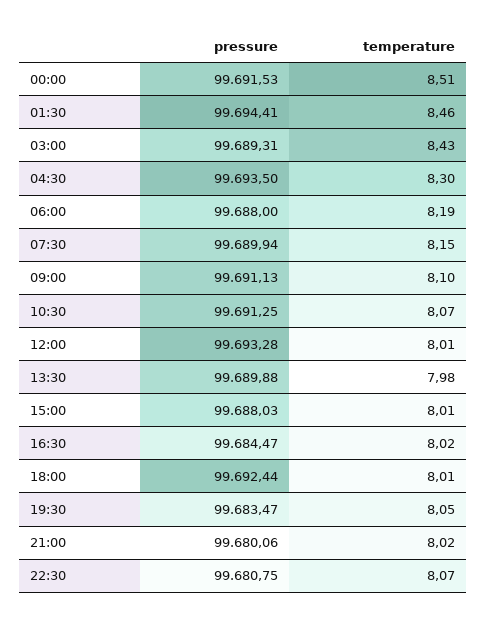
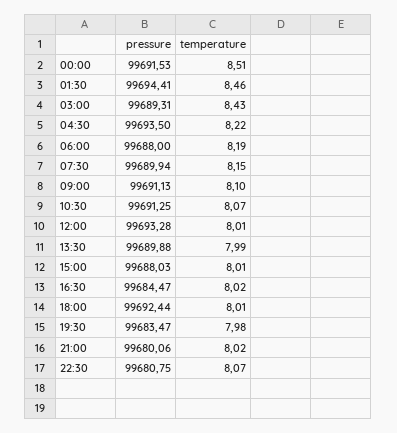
  {
    "pressure": {
      "00:00": 99691.53,
      "01:30": 99694.41,
      "03:00": 99689.31,
      "04:30": 99693.5,
      "06:00": 99688,
      "07:30": 99689.94,
      "09:00": 99691.13,
      "10:30": 99691.25,
      "12:00": 99693.28,
      "13:30": 99689.88,
      "15:00": 99688.03,
      "16:30": 99684.47,
      "18:00": 99692.44,
      "19:30": 99683.47,
      "21:00": 99680.06,
      "22:30": 99680.75
    },
    "temperature": {
      "00:00": 8.51,
      "01:30": 8.46,
      "03:00": 8.43,
-     "04:30": 8.3,
+     "04:30": 8.22,
      "06:00": 8.19,
      "07:30": 8.15,
      "09:00": 8.1,
      "10:30": 8.07,
      "12:00": 8.01,
-     "13:30": 7.98,
+     "13:30": 7.99,
      "15:00": 8.01,
      "16:30": 8.02,
      "18:00": 8.01,
-     "19:30": 8.05,
+     "19:30": 7.98,
      "21:00": 8.02,
      "22:30": 8.07
    }
  }

